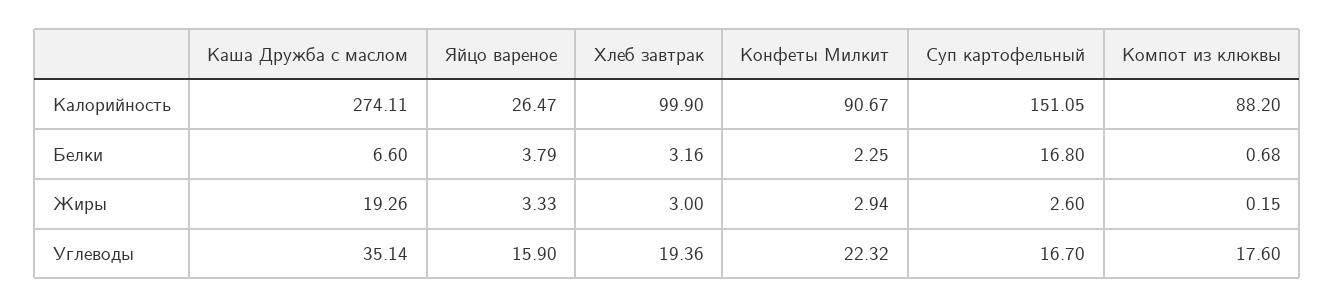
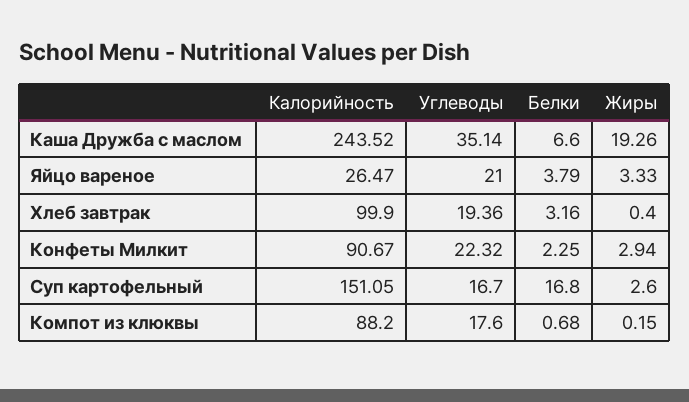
  {
    "Каша Дружба с маслом": {
-     "Калорийность": 274.11,
+     "Калорийность": 243.52,
      "Белки": 6.6,
      "Жиры": 19.26,
      "Углеводы": 35.14
    },
    "Яйцо вареное": {
      "Калорийность": 26.47,
      "Белки": 3.79,
      "Жиры": 3.33,
-     "Углеводы": 15.9
+     "Углеводы": 21
    },
    "Хлеб завтрак": {
      "Калорийность": 99.9,
      "Белки": 3.16,
-     "Жиры": 3,
+     "Жиры": 0.4,
      "Углеводы": 19.36
    },
    "Конфеты Милкит": {
      "Калорийность": 90.67,
      "Белки": 2.25,
      "Жиры": 2.94,
      "Углеводы": 22.32
    },
    "Суп картофельный": {
      "Калорийность": 151.05,
      "Белки": 16.8,
      "Жиры": 2.6,
      "Углеводы": 16.7
    },
    "Компот из клюквы": {
      "Калорийность": 88.2,
      "Белки": 0.68,
      "Жиры": 0.15,
      "Углеводы": 17.6
    }
  }

